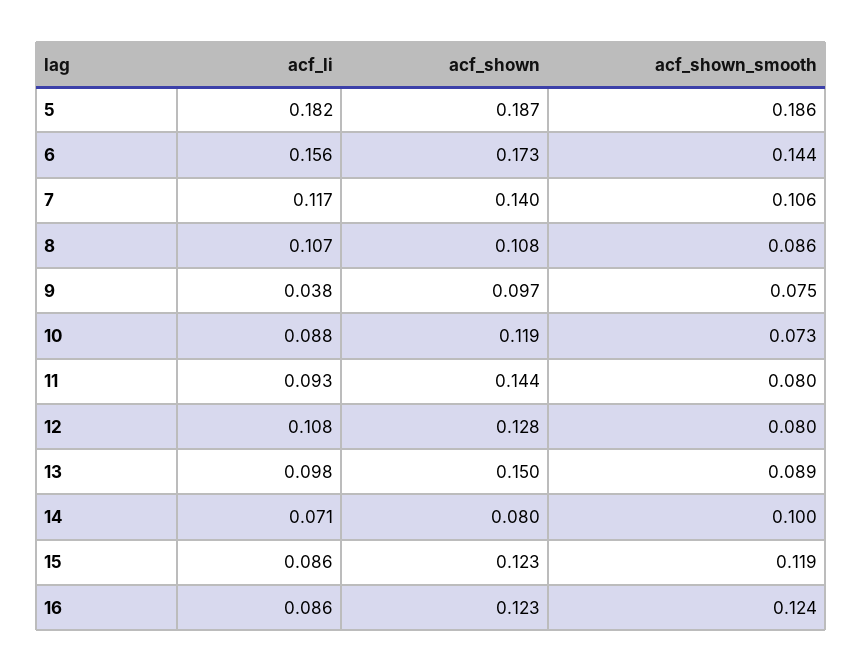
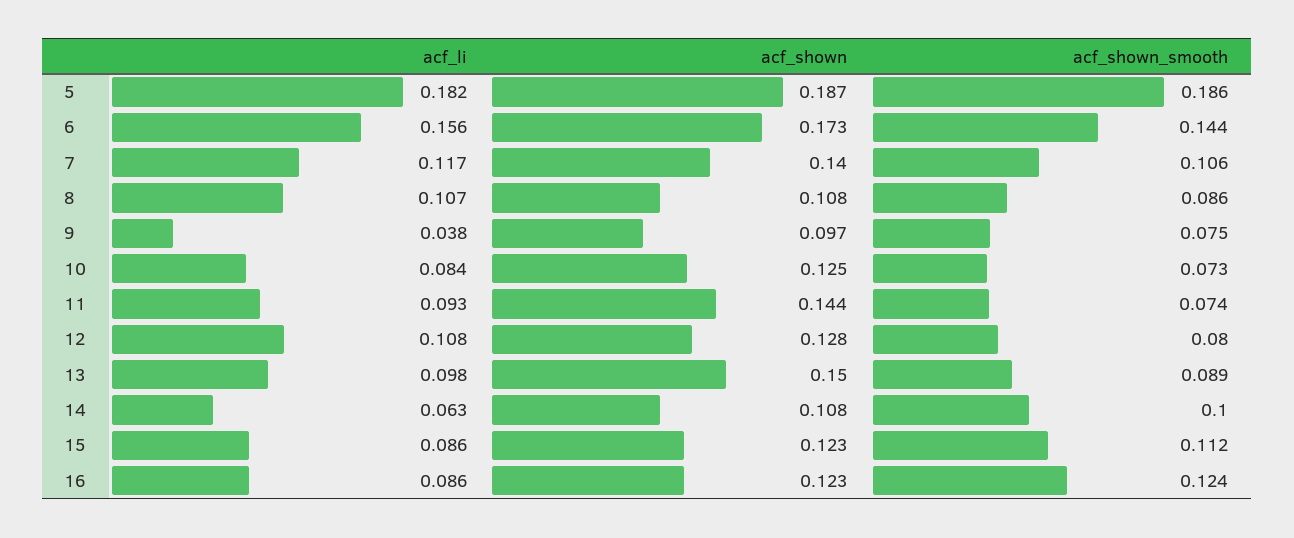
  {
    "acf_li": {
      "5": 0.182,
      "6": 0.156,
      "7": 0.117,
      "8": 0.107,
      "9": 0.038,
-     "10": 0.088,
+     "10": 0.084,
      "11": 0.093,
      "12": 0.108,
      "13": 0.098,
-     "14": 0.071,
+     "14": 0.063,
      "15": 0.086,
      "16": 0.086
    },
    "acf_shown": {
      "5": 0.187,
      "6": 0.173,
      "7": 0.14,
      "8": 0.108,
      "9": 0.097,
-     "10": 0.119,
+     "10": 0.125,
      "11": 0.144,
      "12": 0.128,
      "13": 0.15,
-     "14": 0.08,
+     "14": 0.108,
      "15": 0.123,
      "16": 0.123
    },
    "acf_shown_smooth": {
      "5": 0.186,
      "6": 0.144,
      "7": 0.106,
      "8": 0.086,
      "9": 0.075,
      "10": 0.073,
-     "11": 0.08,
+     "11": 0.074,
      "12": 0.08,
      "13": 0.089,
      "14": 0.1,
-     "15": 0.119,
+     "15": 0.112,
      "16": 0.124
    }
  }

